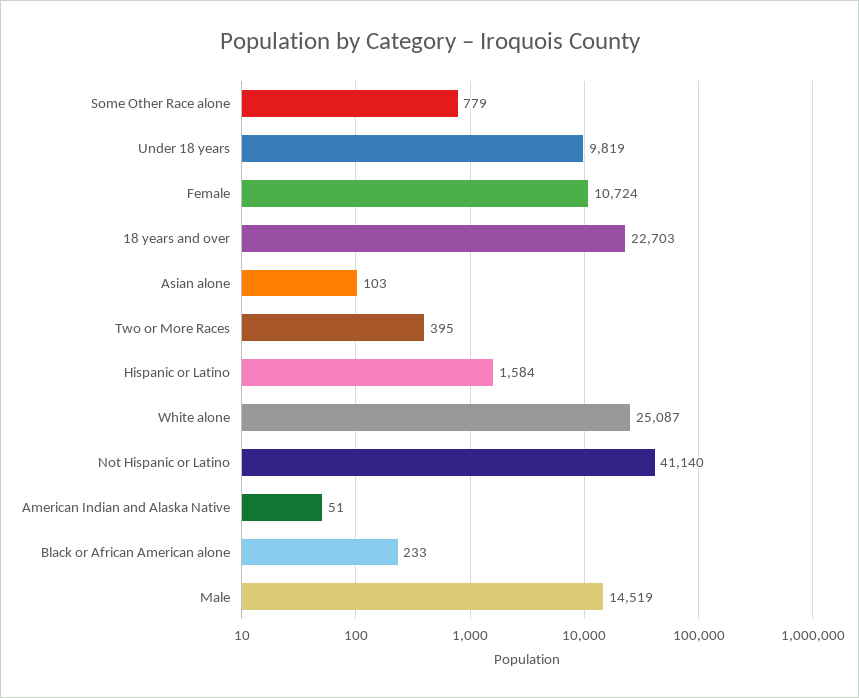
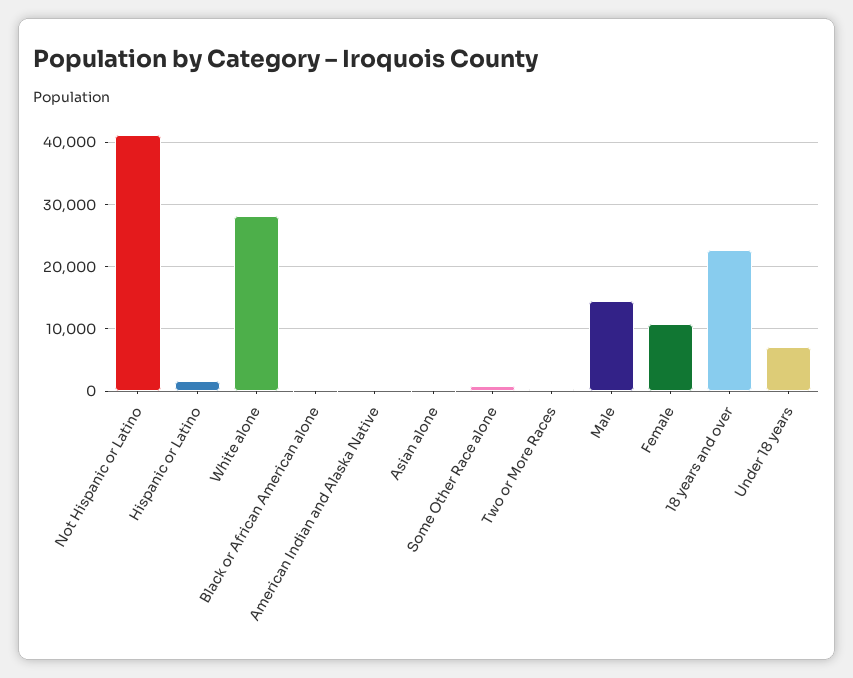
  {
    "Some Other Race alone": 779,
-   "Under 18 years": 9819,
+   "Under 18 years": 7000,
    "Female": 10724,
    "18 years and over": 22703,
    "Asian alone": 103,
    "Two or More Races": 395,
    "Hispanic or Latino": 1584,
-   "White alone": 25087,
+   "White alone": 28000,
    "Not Hispanic or Latino": 41140,
    "American Indian and Alaska Native": 51,
    "Black or African American alone": 233,
    "Male": 14519
  }

